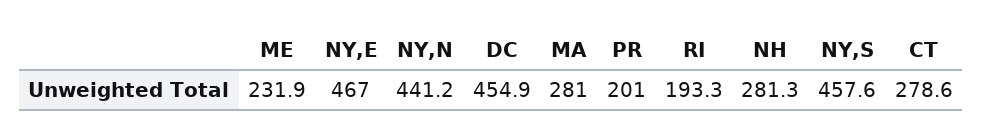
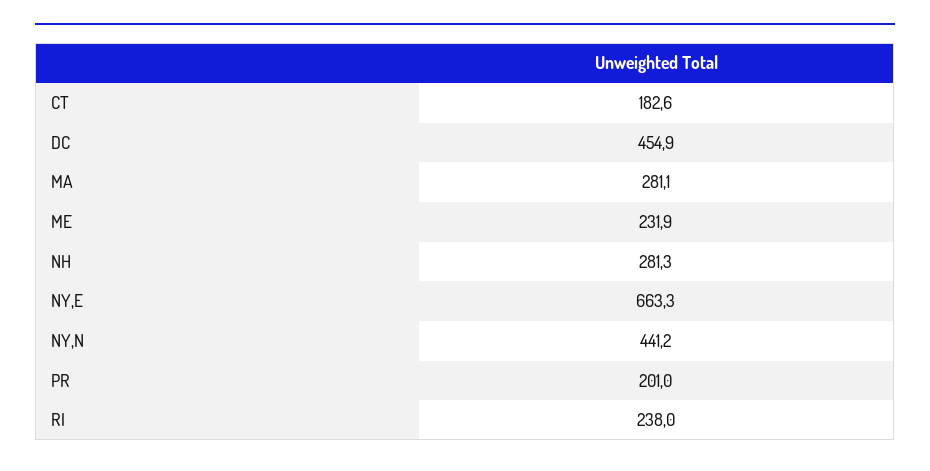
  {
    "ME": 231.9,
-   "NY,E": 467,
+   "NY,E": 663.3,
    "NY,N": 441.2,
    "DC": 454.9,
-   "MA": 281,
+   "MA": 281.1,
    "PR": 201,
-   "RI": 193.3,
+   "RI": 238,
    "NH": 281.3,
-   "NY,S": 457.6,
-   "CT": 278.6
+   "CT": 182.6
  }

